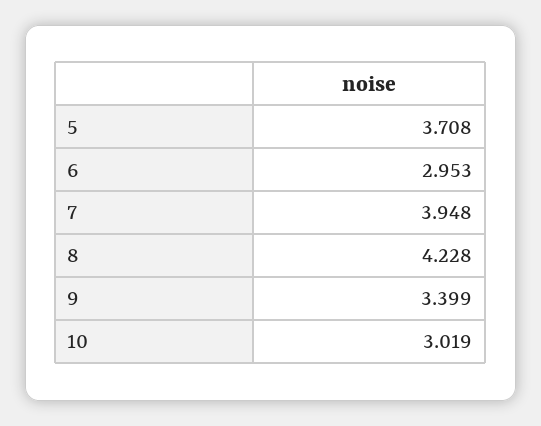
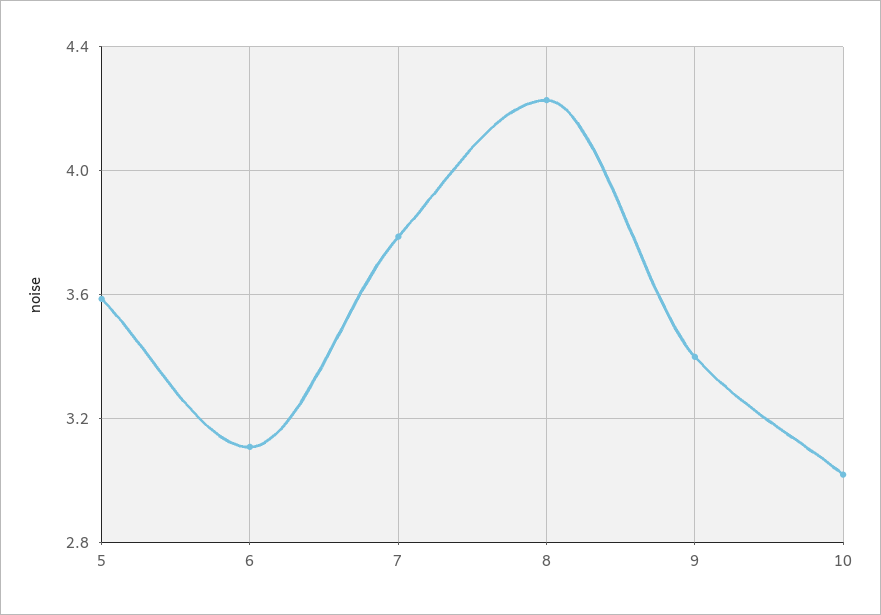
  {
-   "5": 3.708,
+   "5": 3.6,
-   "6": 2.953,
+   "6": 3.1,
-   "7": 3.948,
+   "7": 3.8,
    "8": 4.228,
    "9": 3.399,
    "10": 3.019
  }

